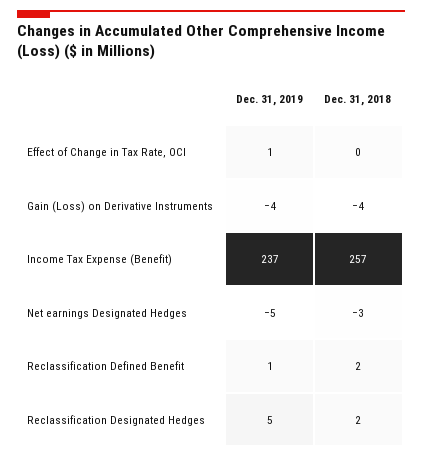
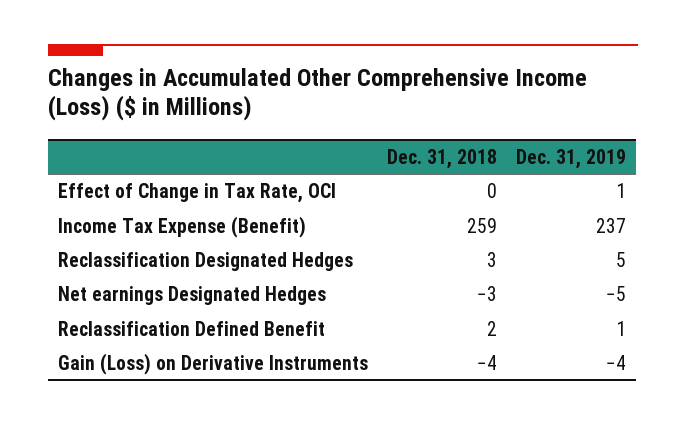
  {
    "Dec. 31, 2019": {
      "Effect of Change in Tax Rate, OCI": 1,
      "Gain (Loss) on Derivative Instruments": -4,
      "Income Tax Expense (Benefit)": 237,
      "Net earnings Designated Hedges": -5,
      "Reclassification Defined Benefit": 1,
      "Reclassification Designated Hedges": 5
    },
    "Dec. 31, 2018": {
      "Effect of Change in Tax Rate, OCI": 0,
      "Gain (Loss) on Derivative Instruments": -4,
-     "Income Tax Expense (Benefit)": 257,
+     "Income Tax Expense (Benefit)": 259,
      "Net earnings Designated Hedges": -3,
      "Reclassification Defined Benefit": 2,
-     "Reclassification Designated Hedges": 2
+     "Reclassification Designated Hedges": 3
    }
  }

